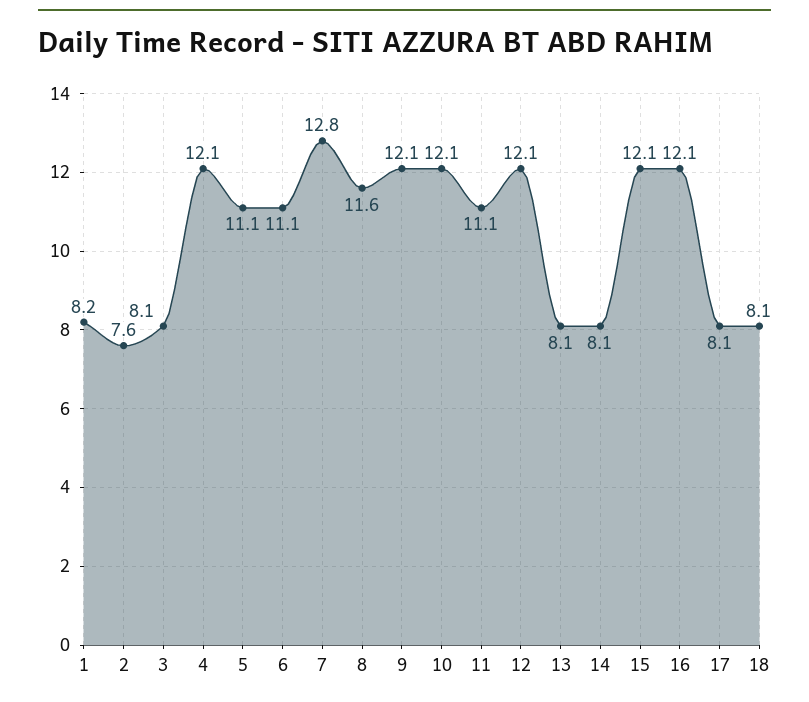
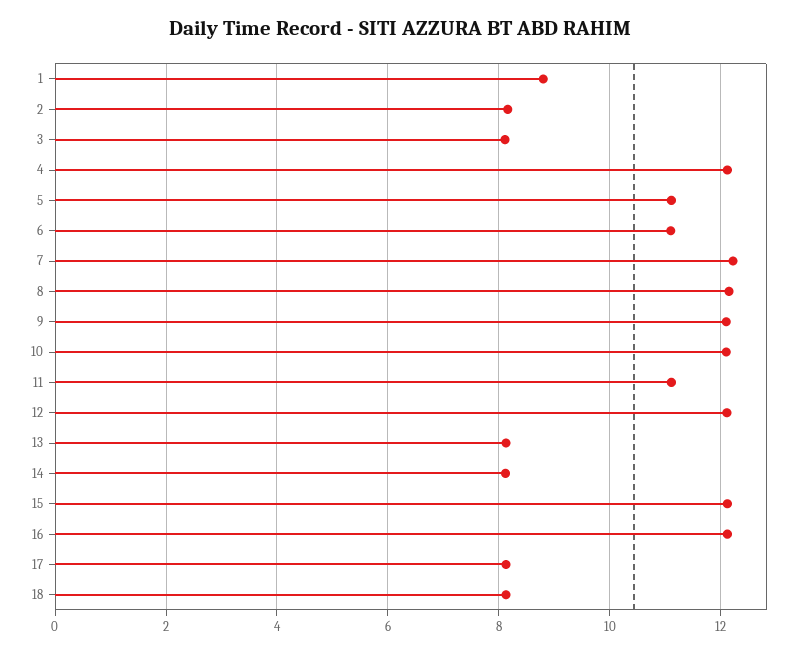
  {
-   "1": 8.2,
+   "1": 8.8,
-   "2": 7.6,
+   "2": 8.2,
    "3": 8.1,
    "4": 12.1,
    "5": 11.1,
    "6": 11.1,
-   "7": 12.8,
+   "7": 12.2,
-   "8": 11.6,
+   "8": 12.2,
    "9": 12.1,
    "10": 12.1,
    "11": 11.1,
    "12": 12.1,
    "13": 8.1,
    "14": 8.1,
    "15": 12.1,
    "16": 12.1,
    "17": 8.1,
    "18": 8.1
  }

